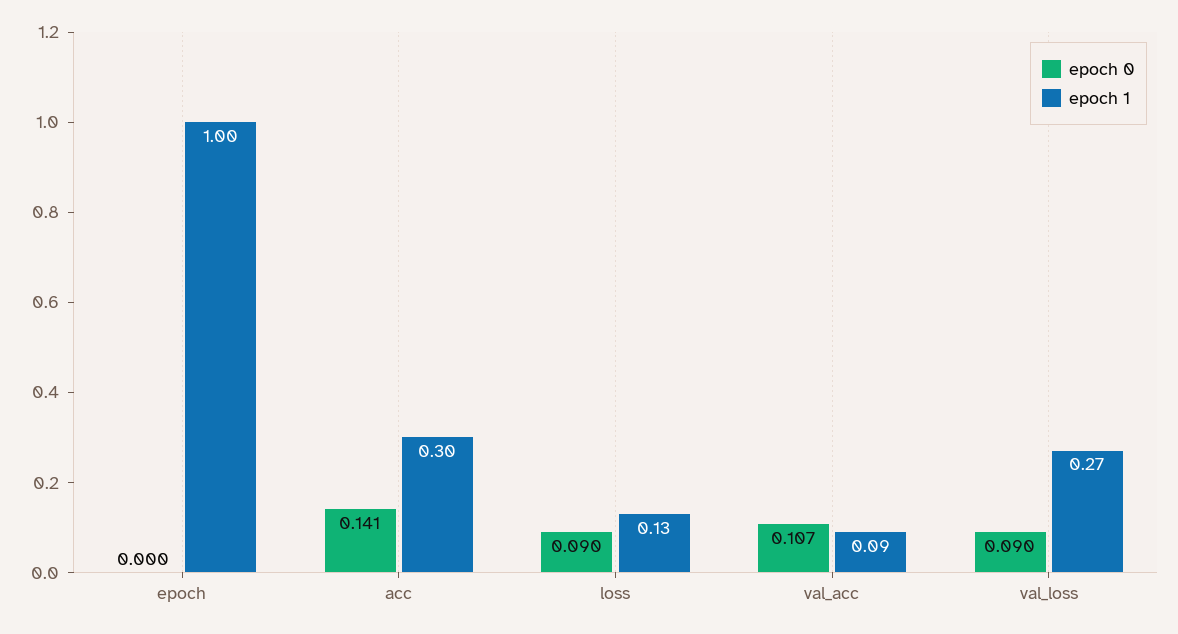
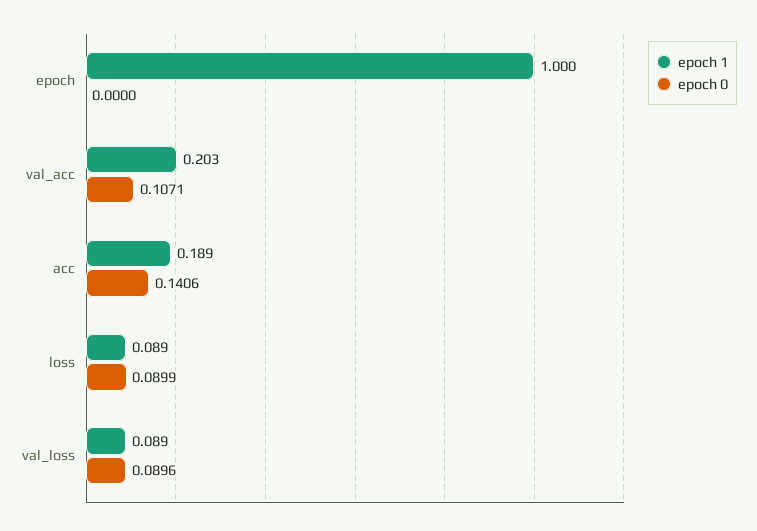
  {
    "epoch 0": {
      "epoch": 0,
      "acc": 0.1406,
      "loss": 0.0899,
      "val_acc": 0.1071,
      "val_loss": 0.0896
    },
    "epoch 1": {
      "epoch": 1,
-     "acc": 0.3,
+     "acc": 0.189,
-     "loss": 0.13,
+     "loss": 0.089,
-     "val_acc": 0.09,
+     "val_acc": 0.203,
-     "val_loss": 0.27
+     "val_loss": 0.089
    }
  }

